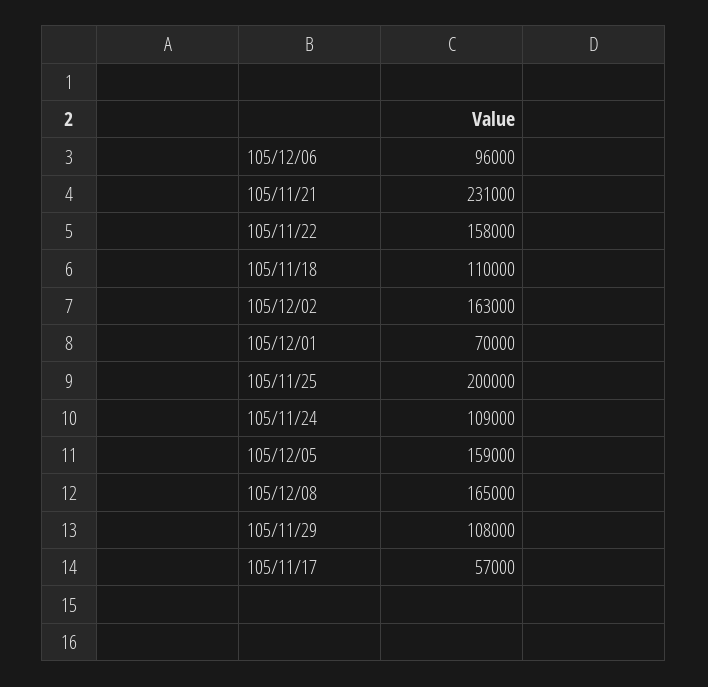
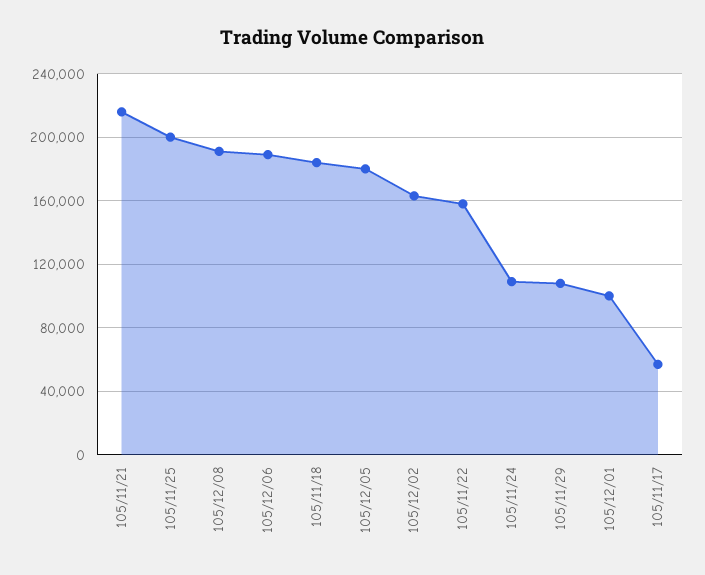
  {
-   "105/12/06": 96000,
+   "105/12/06": 190000,
-   "105/11/21": 231000,
+   "105/11/21": 215000,
    "105/11/22": 158000,
-   "105/11/18": 110000,
+   "105/11/18": 185000,
    "105/12/02": 163000,
-   "105/12/01": 70000,
+   "105/12/01": 100000,
    "105/11/25": 200000,
    "105/11/24": 109000,
-   "105/12/05": 159000,
+   "105/12/05": 180000,
-   "105/12/08": 165000,
+   "105/12/08": 190000,
    "105/11/29": 108000,
    "105/11/17": 57000
  }

